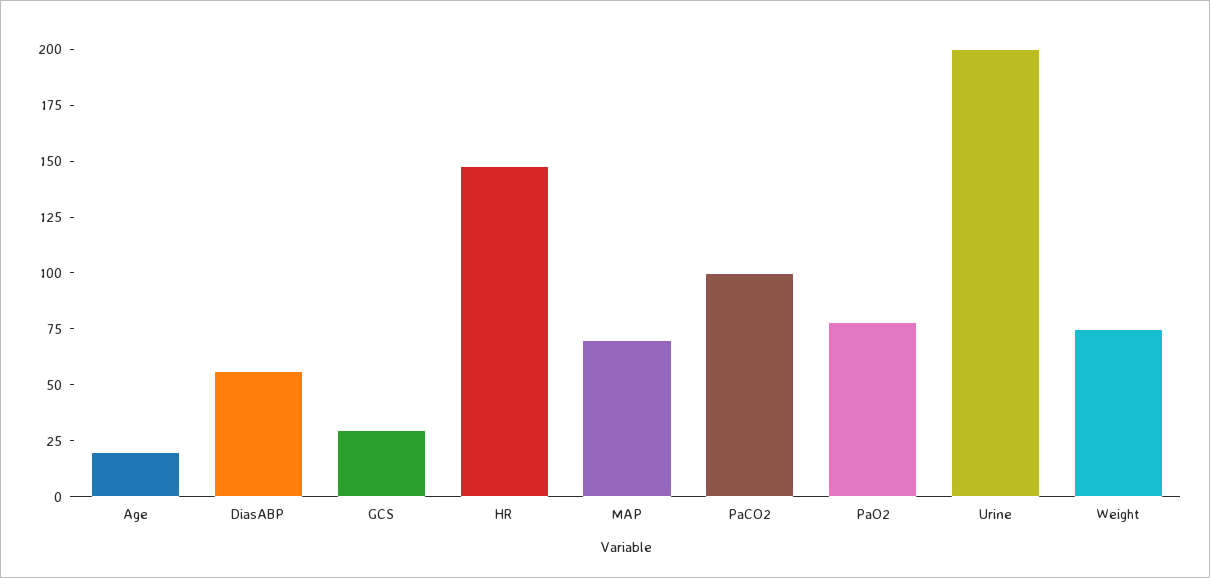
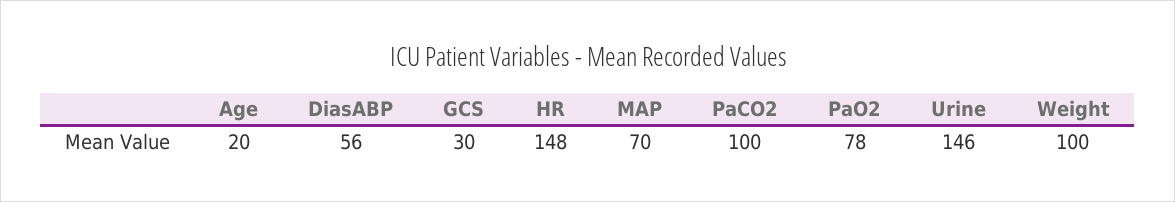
  {
    "Age": 20,
    "DiasABP": 56,
    "GCS": 30,
    "HR": 148,
    "MAP": 70,
    "PaCO2": 100,
    "PaO2": 78,
-   "Urine": 200,
+   "Urine": 146,
-   "Weight": 75
+   "Weight": 100
  }

